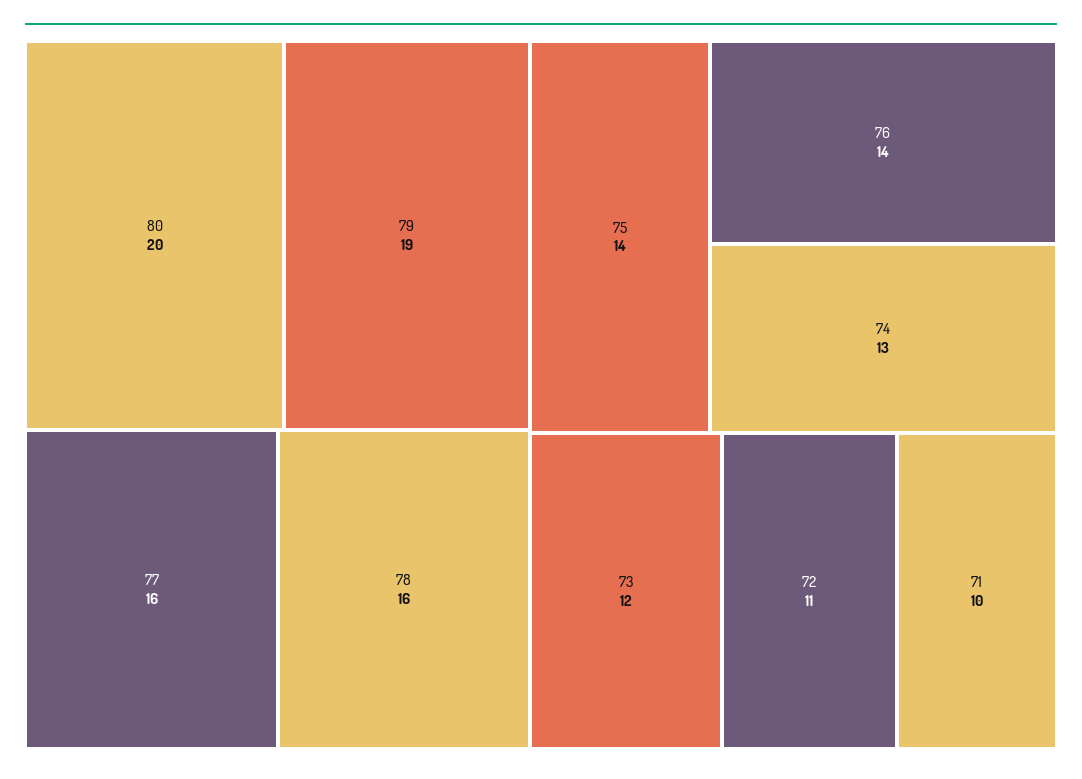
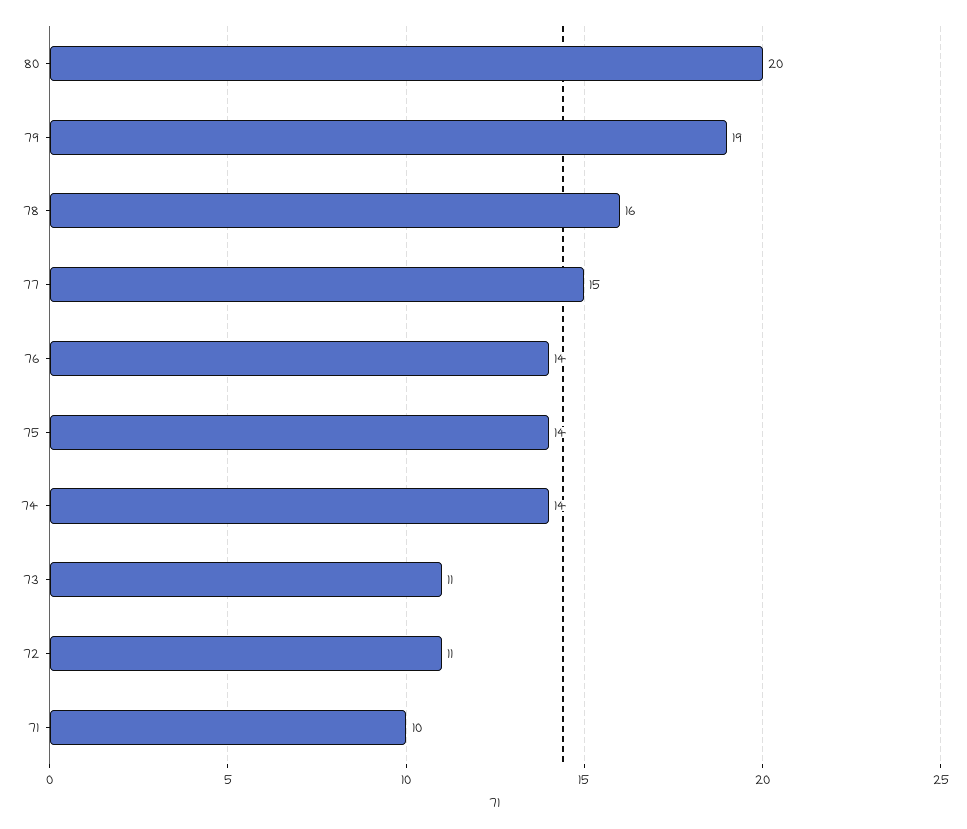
  {
    "80": 20,
    "79": 19,
-   "77": 16,
+   "77": 15,
    "78": 16,
    "75": 14,
    "76": 14,
-   "74": 13,
+   "74": 14,
-   "73": 12,
+   "73": 11,
    "72": 11,
    "71": 10
  }

